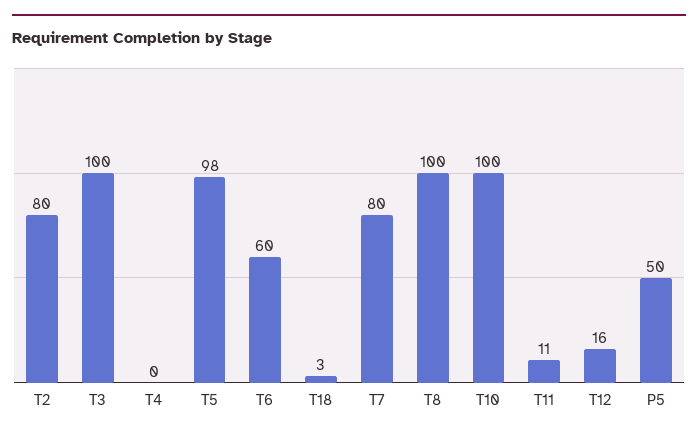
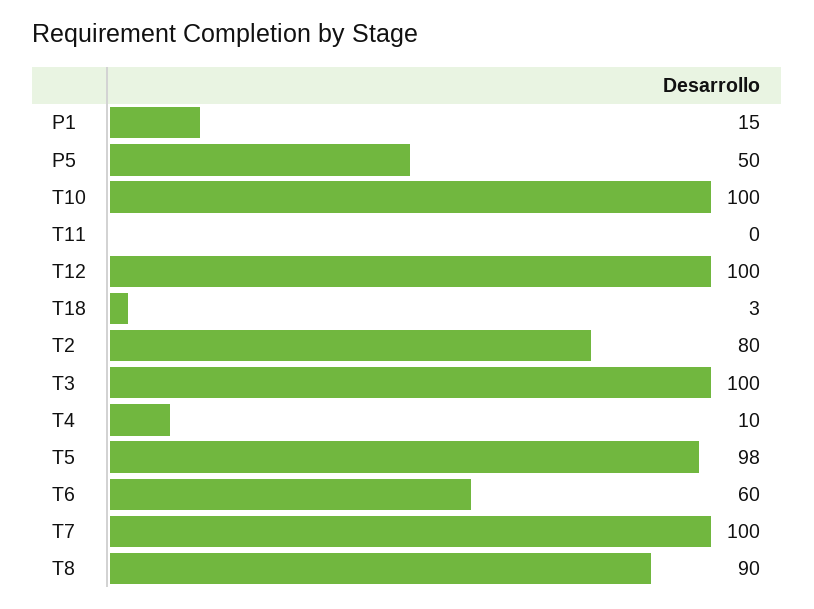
  {
    "T2": 80,
    "T3": 100,
-   "T4": 0,
+   "T4": 10,
    "T5": 98,
    "T6": 60,
    "T18": 3,
-   "T7": 80,
+   "T7": 100,
-   "T8": 100,
+   "T8": 90,
    "T10": 100,
-   "T11": 11,
+   "T11": 0,
-   "T12": 16,
+   "T12": 100,
-   "P5": 50
+   "P5": 50,
+   "P1": 15
  }

